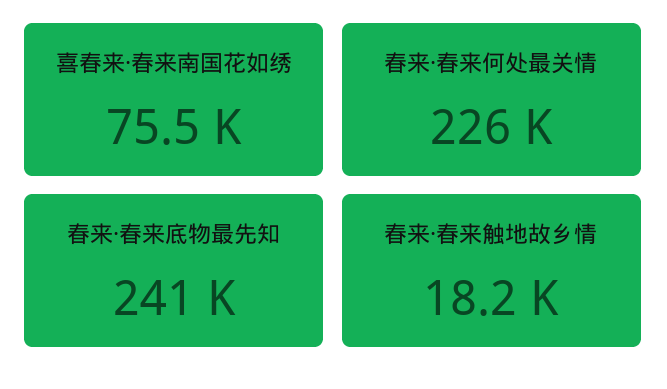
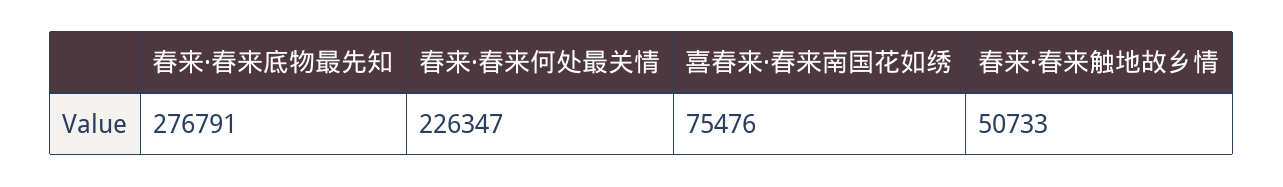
  {
    "喜春来·春来南国花如绣": 75476,
    "春来·春来何处最关情": 226347,
-   "春来·春来底物最先知": 241000,
+   "春来·春来底物最先知": 276791,
-   "春来·春来触地故乡情": 18200
+   "春来·春来触地故乡情": 50733
  }

